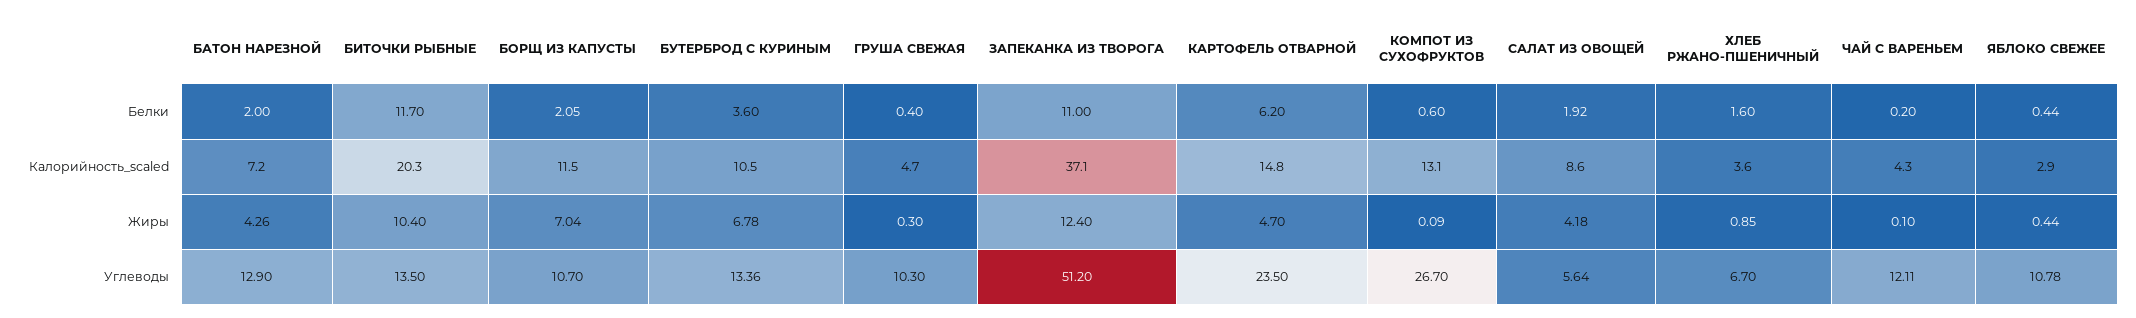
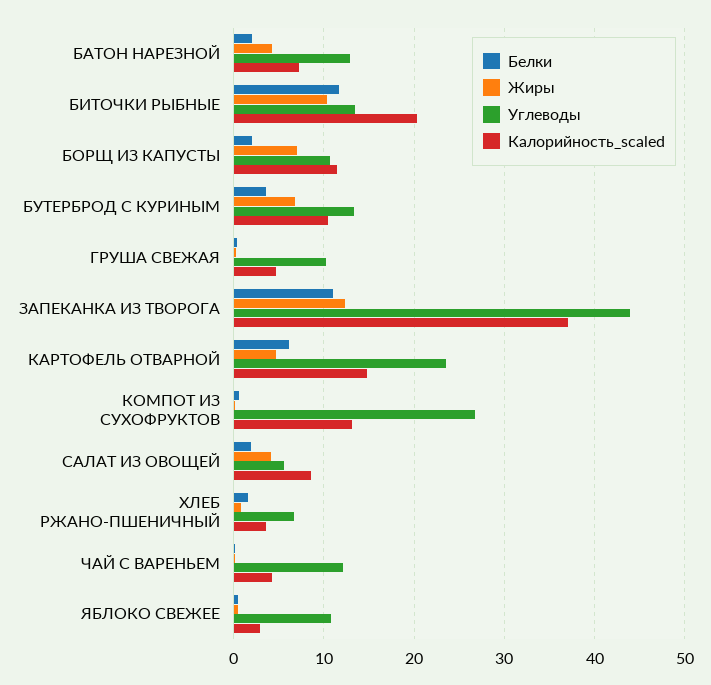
  {
    "Белки": {
      "БАТОН НАРЕЗНОЙ": 2,
      "БИТОЧКИ РЫБНЫЕ": 11.7,
      "БОРЩ ИЗ КАПУСТЫ": 2.05,
      "БУТЕРБРОД С КУРИНЫМ": 3.6,
      "ГРУША СВЕЖАЯ": 0.4,
      "ЗАПЕКАНКА ИЗ ТВОРОГА": 11,
      "КАРТОФЕЛЬ ОТВАРНОЙ": 6.2,
      "КОМПОТ ИЗ СУХОФРУКТОВ": 0.6,
      "САЛАТ ИЗ ОВОЩЕЙ": 1.92,
      "ХЛЕБ РЖАНО-ПШЕНИЧНЫЙ": 1.6,
      "ЧАЙ С ВАРЕНЬЕМ": 0.2,
      "ЯБЛОКО СВЕЖЕЕ": 0.44
    },
    "Калорийность_scaled": {
      "БАТОН НАРЕЗНОЙ": 7.2,
      "БИТОЧКИ РЫБНЫЕ": 20.3,
      "БОРЩ ИЗ КАПУСТЫ": 11.5,
      "БУТЕРБРОД С КУРИНЫМ": 10.5,
      "ГРУША СВЕЖАЯ": 4.7,
      "ЗАПЕКАНКА ИЗ ТВОРОГА": 37.1,
      "КАРТОФЕЛЬ ОТВАРНОЙ": 14.8,
      "КОМПОТ ИЗ СУХОФРУКТОВ": 13.1,
      "САЛАТ ИЗ ОВОЩЕЙ": 8.6,
      "ХЛЕБ РЖАНО-ПШЕНИЧНЫЙ": 3.6,
      "ЧАЙ С ВАРЕНЬЕМ": 4.3,
      "ЯБЛОКО СВЕЖЕЕ": 2.9
    },
    "Жиры": {
      "БАТОН НАРЕЗНОЙ": 4.26,
      "БИТОЧКИ РЫБНЫЕ": 10.4,
      "БОРЩ ИЗ КАПУСТЫ": 7.04,
      "БУТЕРБРОД С КУРИНЫМ": 6.78,
      "ГРУША СВЕЖАЯ": 0.3,
      "ЗАПЕКАНКА ИЗ ТВОРОГА": 12.4,
      "КАРТОФЕЛЬ ОТВАРНОЙ": 4.7,
      "КОМПОТ ИЗ СУХОФРУКТОВ": 0.09,
      "САЛАТ ИЗ ОВОЩЕЙ": 4.18,
      "ХЛЕБ РЖАНО-ПШЕНИЧНЫЙ": 0.85,
      "ЧАЙ С ВАРЕНЬЕМ": 0.1,
      "ЯБЛОКО СВЕЖЕЕ": 0.44
    },
    "Углеводы": {
      "БАТОН НАРЕЗНОЙ": 12.9,
      "БИТОЧКИ РЫБНЫЕ": 13.5,
      "БОРЩ ИЗ КАПУСТЫ": 10.7,
      "БУТЕРБРОД С КУРИНЫМ": 13.36,
      "ГРУША СВЕЖАЯ": 10.3,
-     "ЗАПЕКАНКА ИЗ ТВОРОГА": 51.2,
+     "ЗАПЕКАНКА ИЗ ТВОРОГА": 44,
      "КАРТОФЕЛЬ ОТВАРНОЙ": 23.5,
      "КОМПОТ ИЗ СУХОФРУКТОВ": 26.7,
      "САЛАТ ИЗ ОВОЩЕЙ": 5.64,
      "ХЛЕБ РЖАНО-ПШЕНИЧНЫЙ": 6.7,
      "ЧАЙ С ВАРЕНЬЕМ": 12.11,
      "ЯБЛОКО СВЕЖЕЕ": 10.78
    }
  }

